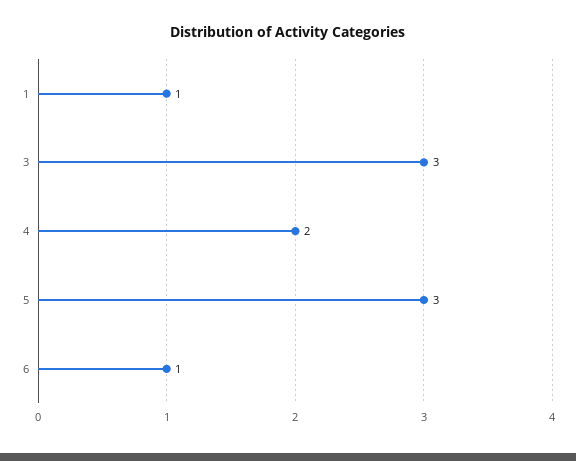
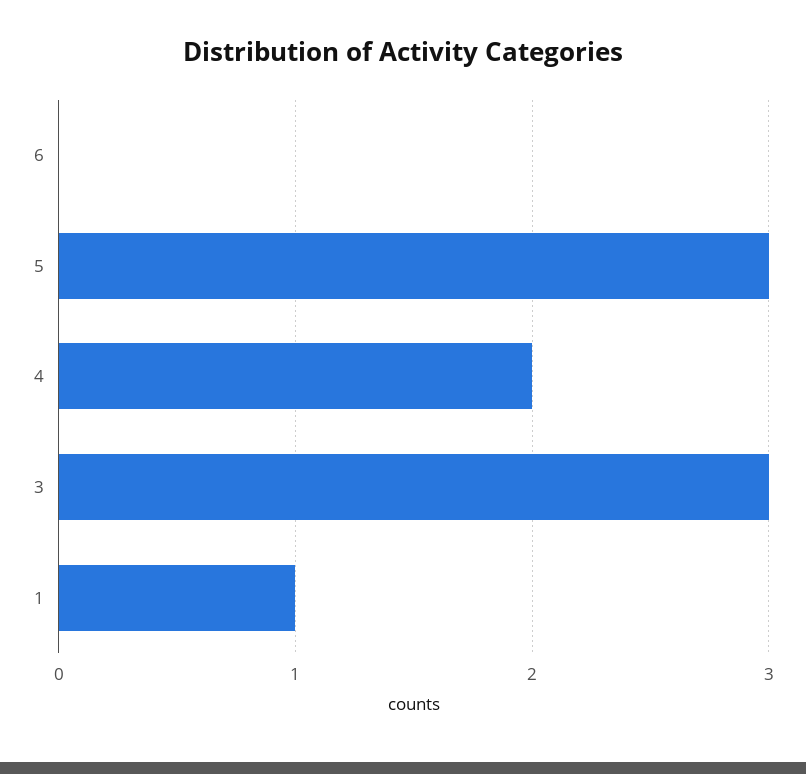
  {
    "1": 1,
    "3": 3,
    "4": 2,
    "5": 3,
-   "6": 1
+   "6": 0
  }

